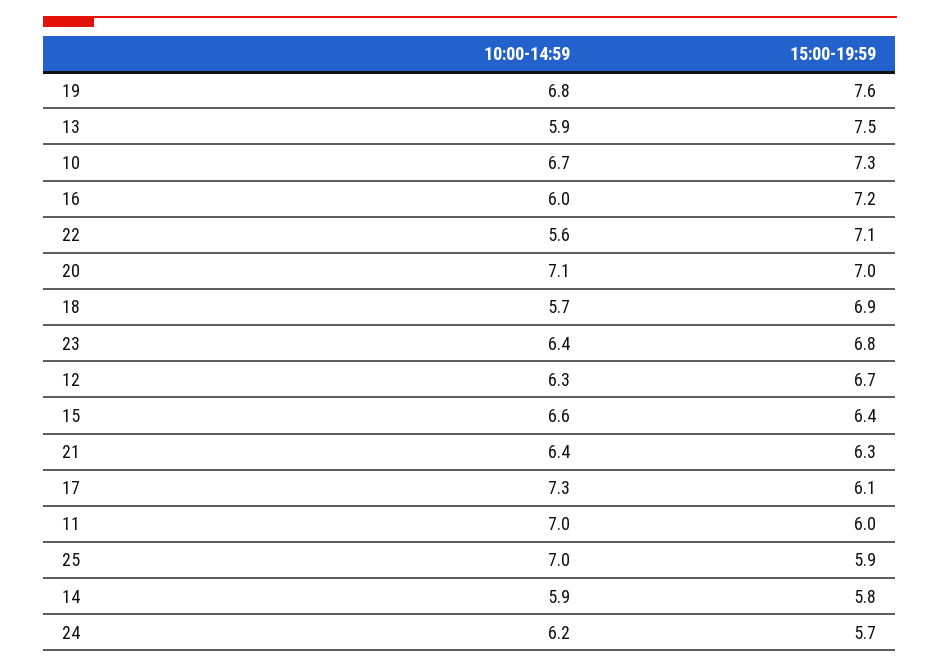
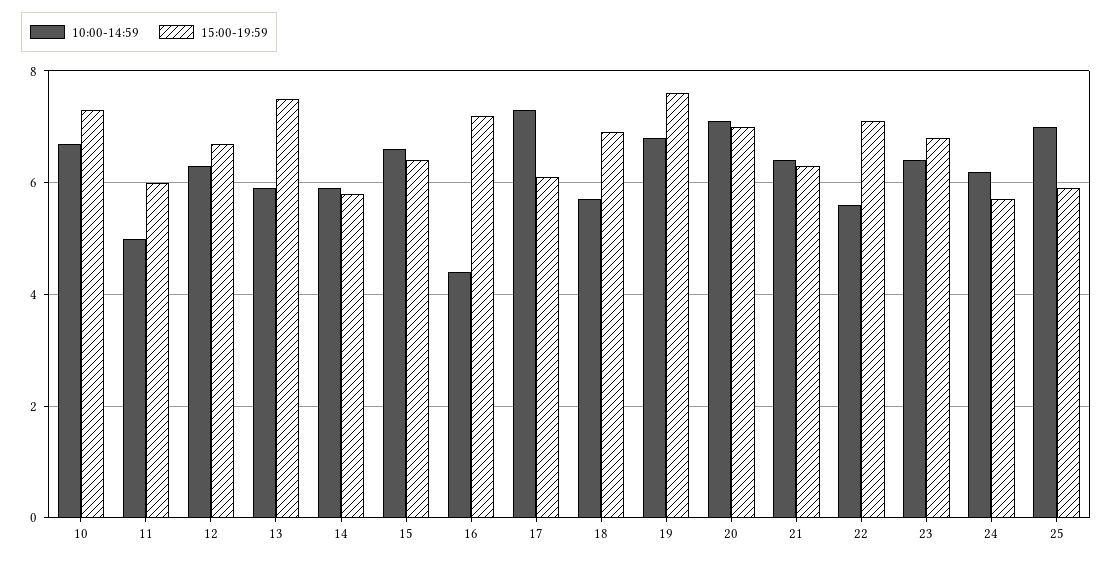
  {
    "10:00-14:59": {
      "19": 6.8,
      "13": 5.9,
      "10": 6.7,
-     "16": 6,
+     "16": 4.5,
      "22": 5.6,
      "20": 7.1,
      "18": 5.7,
      "23": 6.4,
      "12": 6.3,
      "15": 6.6,
      "21": 6.4,
      "17": 7.3,
-     "11": 7,
+     "11": 5,
      "25": 7,
      "14": 5.9,
      "24": 6.2
    },
    "15:00-19:59": {
      "19": 7.6,
      "13": 7.5,
      "10": 7.3,
      "16": 7.2,
      "22": 7.1,
      "20": 7,
      "18": 6.9,
      "23": 6.8,
      "12": 6.7,
      "15": 6.4,
      "21": 6.3,
      "17": 6.1,
      "11": 6,
      "25": 5.9,
      "14": 5.8,
      "24": 5.7
    }
  }

